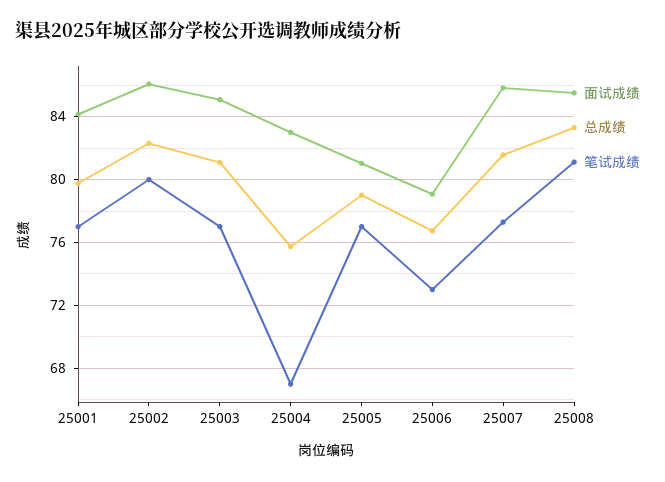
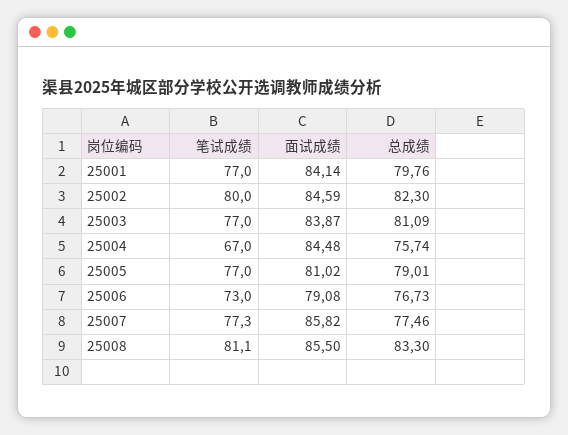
  {
    "面试成绩": {
      "25001": 84.14,
-     "25002": 86,
+     "25002": 84.59,
-     "25003": 85,
+     "25003": 83.87,
-     "25004": 83,
+     "25004": 84.48,
      "25005": 81.02,
      "25006": 79.08,
      "25007": 85.82,
      "25008": 85.5
    },
    "总成绩": {
      "25001": 79.76,
      "25002": 82.3,
      "25003": 81.09,
      "25004": 75.74,
      "25005": 79.01,
      "25006": 76.73,
-     "25007": 81.5,
+     "25007": 77.46,
      "25008": 83.3
    },
    "笔试成绩": {
      "25001": 77,
      "25002": 80,
      "25003": 77,
      "25004": 67,
      "25005": 77,
      "25006": 73,
      "25007": 77.3,
      "25008": 81.1
    }
  }

